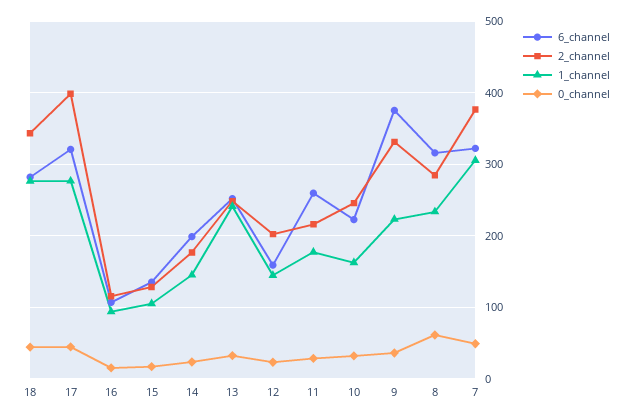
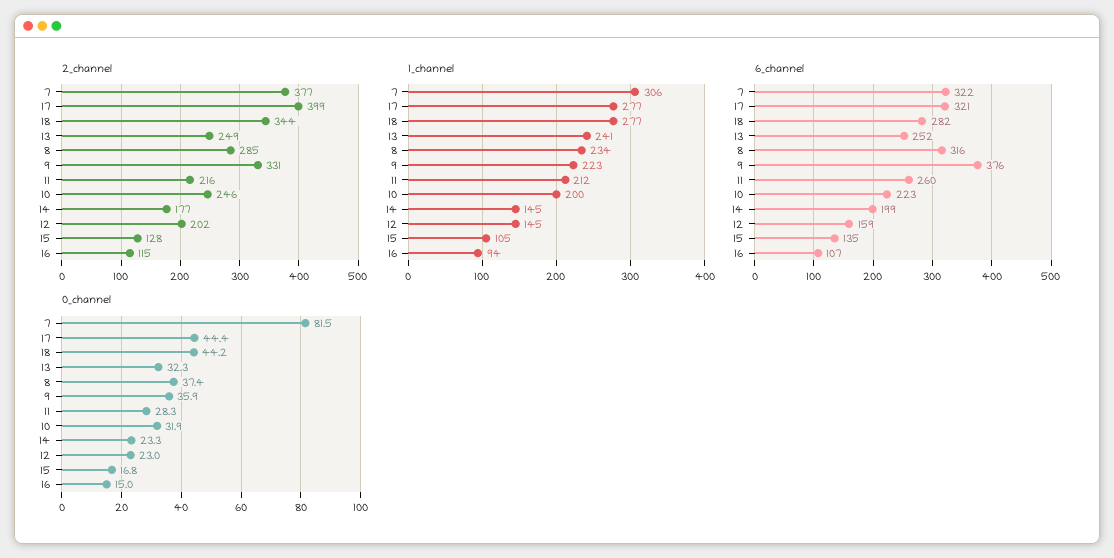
  {
    "6_channel": {
      "18": 282,
      "17": 321,
      "16": 107,
      "15": 135,
      "14": 199,
      "13": 252,
      "12": 159,
      "11": 260,
      "10": 223,
      "9": 376,
      "8": 316,
      "7": 322
    },
    "2_channel": {
      "18": 344,
      "17": 399,
      "16": 115,
      "15": 128,
      "14": 177,
      "13": 249,
      "12": 202,
      "11": 216,
      "10": 246,
      "9": 331,
      "8": 285,
      "7": 377
    },
    "1_channel": {
      "18": 277,
      "17": 277,
      "16": 94,
      "15": 105,
      "14": 145,
      "13": 241,
      "12": 145,
-     "11": 180,
+     "11": 212,
-     "10": 160,
+     "10": 200,
      "9": 223,
      "8": 234,
      "7": 306
    },
    "0_channel": {
      "18": 44.2,
      "17": 44.4,
      "16": 15,
      "15": 16.8,
      "14": 23.3,
      "13": 32.3,
      "12": 23,
      "11": 28.3,
      "10": 31.9,
      "9": 35.9,
-     "8": 60,
+     "8": 37.4,
-     "7": 50
+     "7": 81.5
    }
  }

